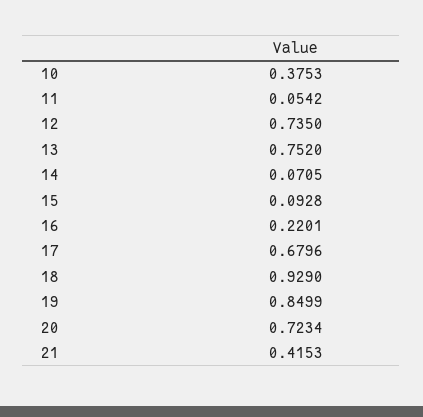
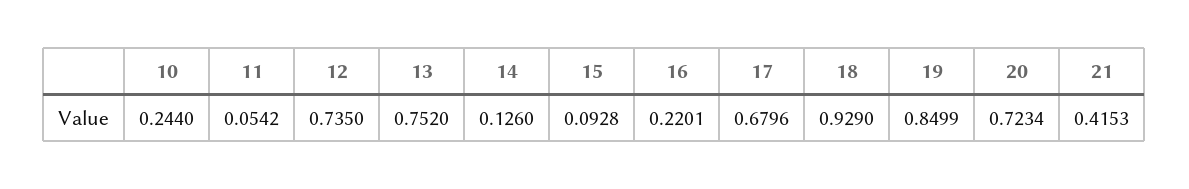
  {
-   "10": 0.3753,
+   "10": 0.244,
    "11": 0.0542,
    "12": 0.735,
    "13": 0.752,
-   "14": 0.0705,
+   "14": 0.126,
    "15": 0.0928,
    "16": 0.2201,
    "17": 0.6796,
    "18": 0.929,
    "19": 0.8499,
    "20": 0.7234,
    "21": 0.4153
  }

